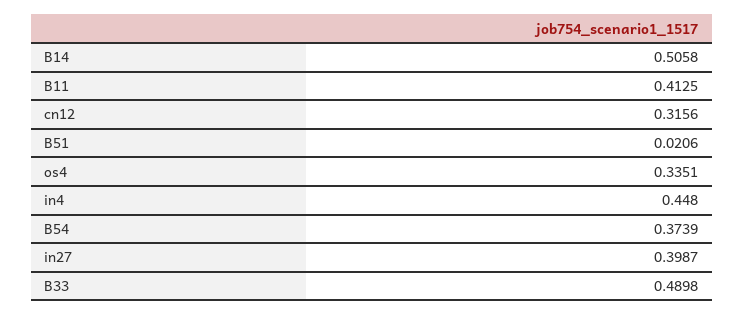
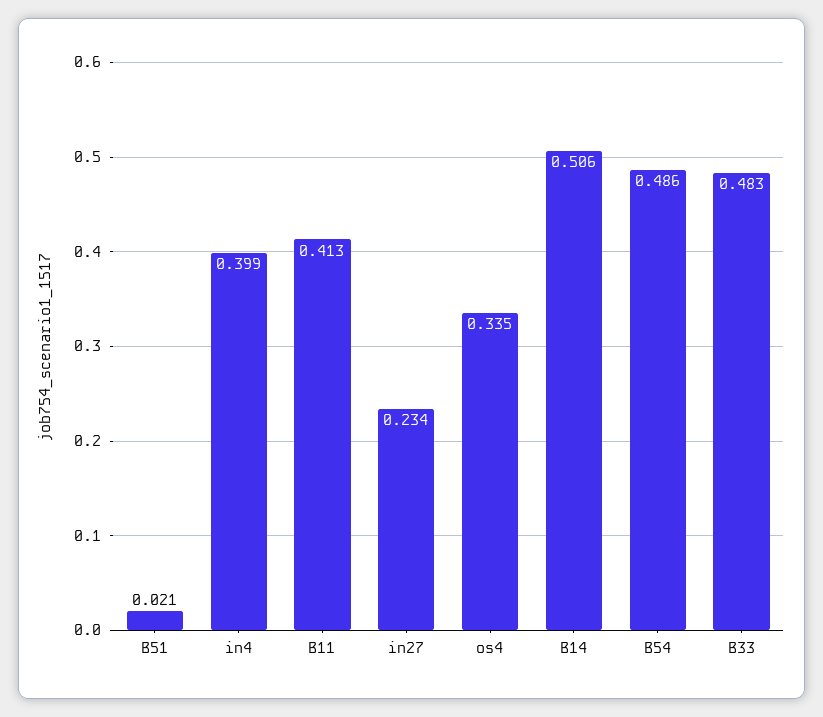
  {
    "B14": 0.5058,
    "B11": 0.4125,
-   "cn12": 0.3156,
    "B51": 0.0206,
    "os4": 0.3351,
-   "in4": 0.448,
+   "in4": 0.399,
-   "B54": 0.3739,
+   "B54": 0.486,
-   "in27": 0.3987,
+   "in27": 0.234,
-   "B33": 0.4898
+   "B33": 0.483
  }

